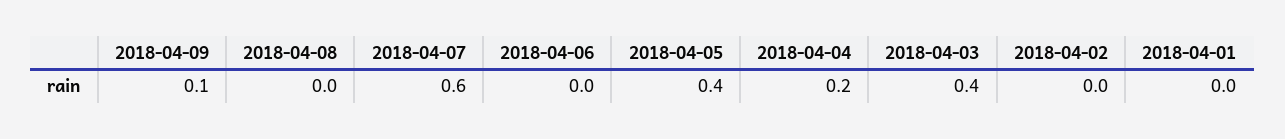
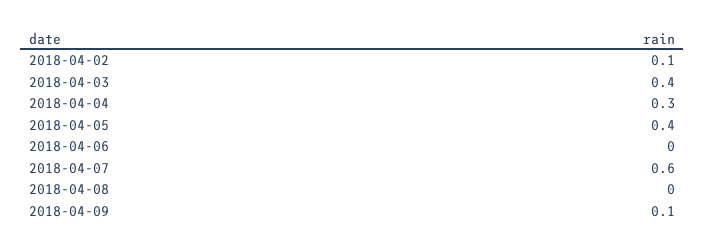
  {
    "2018-04-09": 0.1,
    "2018-04-08": 0,
    "2018-04-07": 0.6,
    "2018-04-06": 0,
    "2018-04-05": 0.4,
-   "2018-04-04": 0.2,
+   "2018-04-04": 0.3,
    "2018-04-03": 0.4,
-   "2018-04-02": 0,
+   "2018-04-02": 0.1
-   "2018-04-01": 0
  }

